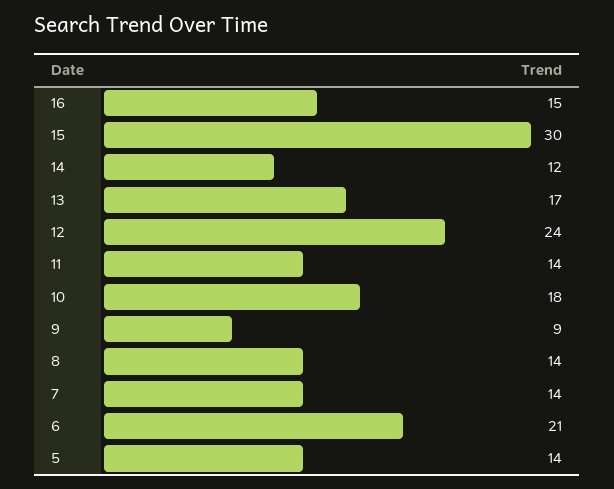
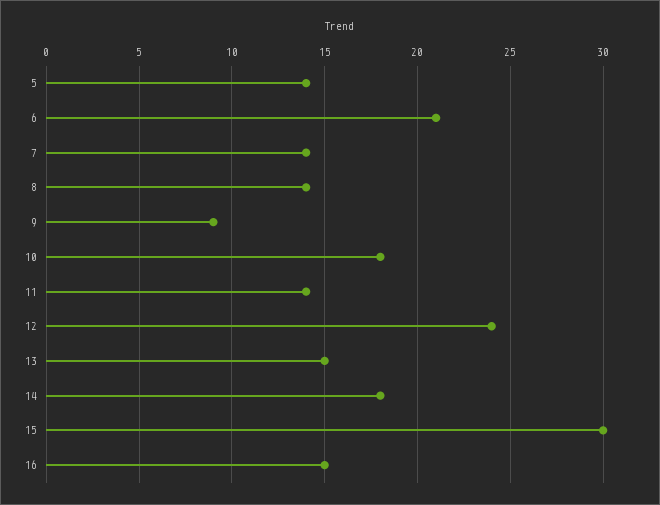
  {
    "16": 15,
    "15": 30,
-   "14": 12,
+   "14": 18,
-   "13": 17,
+   "13": 15,
    "12": 24,
    "11": 14,
    "10": 18,
    "9": 9,
    "8": 14,
    "7": 14,
    "6": 21,
    "5": 14
  }

